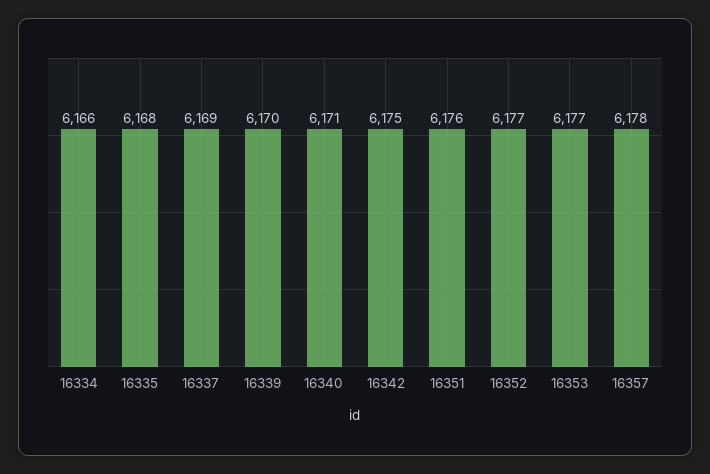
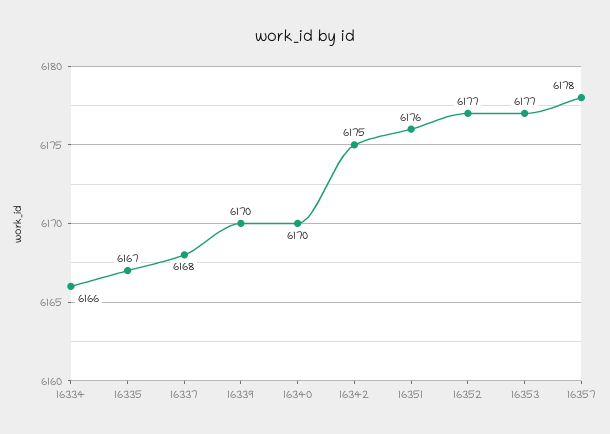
  {
    "16334": 6166,
-   "16335": 6168,
+   "16335": 6167,
-   "16337": 6169,
+   "16337": 6168,
    "16339": 6170,
-   "16340": 6171,
+   "16340": 6170,
    "16342": 6175,
    "16351": 6176,
    "16352": 6177,
    "16353": 6177,
    "16357": 6178
  }

